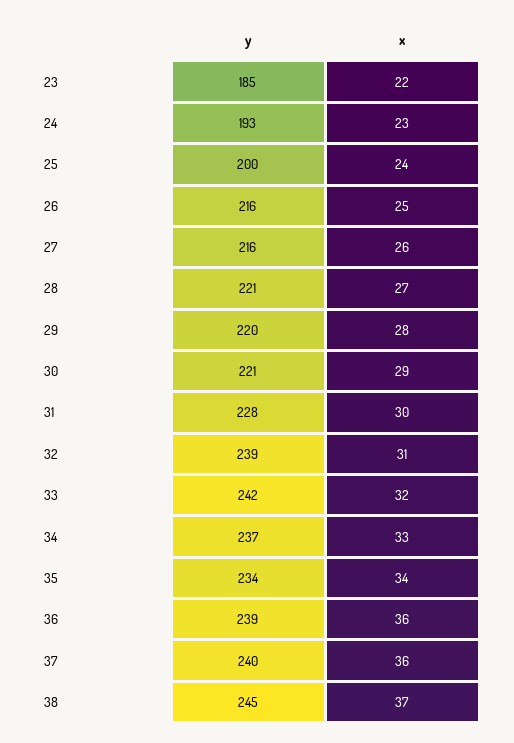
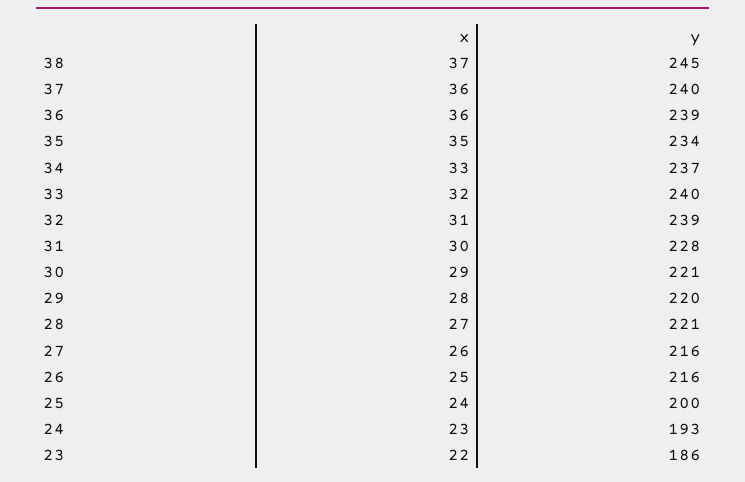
  {
    "y": {
-     "23": 185,
+     "23": 186,
      "24": 193,
      "25": 200,
      "26": 216,
      "27": 216,
      "28": 221,
      "29": 220,
      "30": 221,
      "31": 228,
      "32": 239,
-     "33": 242,
+     "33": 240,
      "34": 237,
      "35": 234,
      "36": 239,
      "37": 240,
      "38": 245
    },
    "x": {
      "23": 22,
      "24": 23,
      "25": 24,
      "26": 25,
      "27": 26,
      "28": 27,
      "29": 28,
      "30": 29,
      "31": 30,
      "32": 31,
      "33": 32,
      "34": 33,
-     "35": 34,
+     "35": 35,
      "36": 36,
      "37": 36,
      "38": 37
    }
  }

